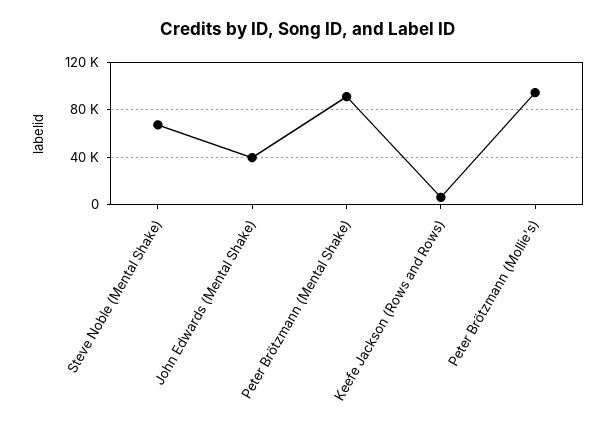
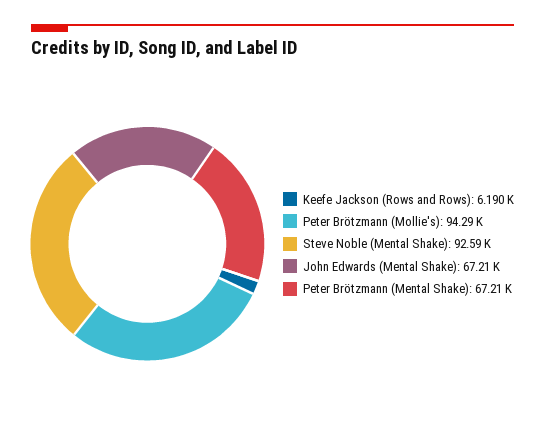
  {
-   "Steve Noble (Mental Shake)": 70000,
+   "Steve Noble (Mental Shake)": 92590,
-   "John Edwards (Mental Shake)": 40000,
+   "John Edwards (Mental Shake)": 67210,
-   "Peter Brötzmann (Mental Shake)": 90000,
+   "Peter Brötzmann (Mental Shake)": 67210,
    "Keefe Jackson (Rows and Rows)": 6190,
    "Peter Brötzmann (Mollie's)": 94290
  }

